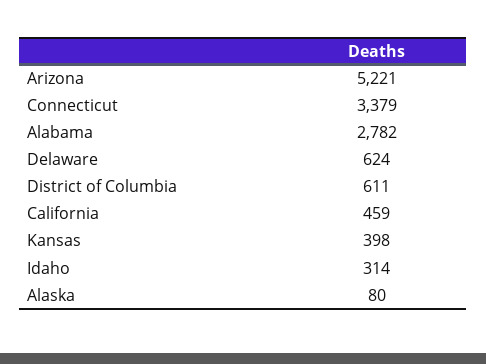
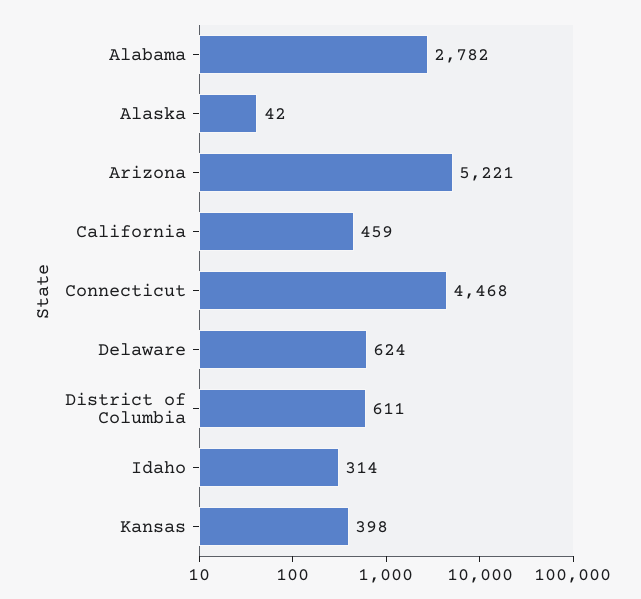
  {
    "Arizona": 5221,
-   "Connecticut": 3379,
+   "Connecticut": 4468,
    "Alabama": 2782,
    "Delaware": 624,
    "District of Columbia": 611,
    "California": 459,
    "Kansas": 398,
    "Idaho": 314,
-   "Alaska": 80
+   "Alaska": 42
  }

